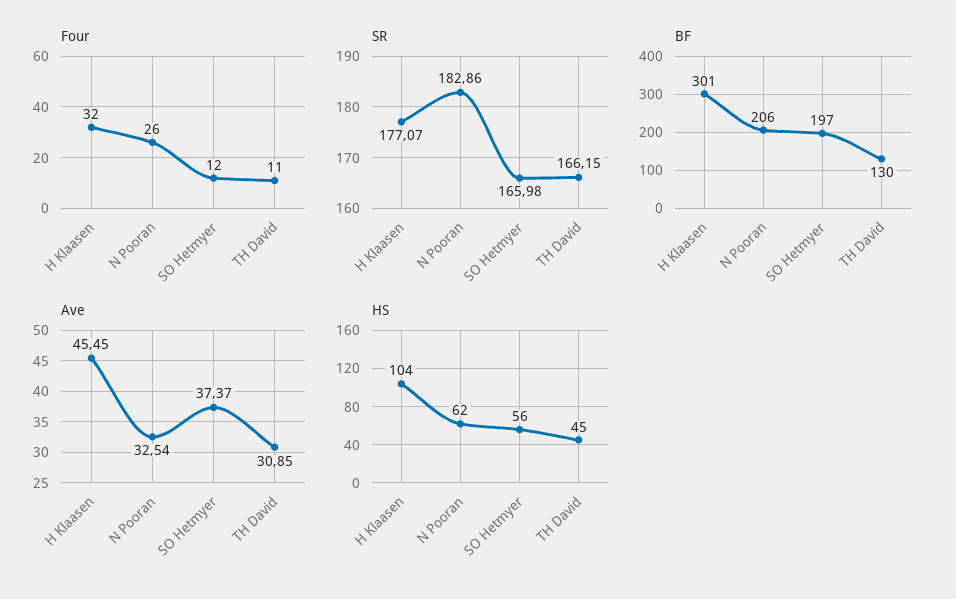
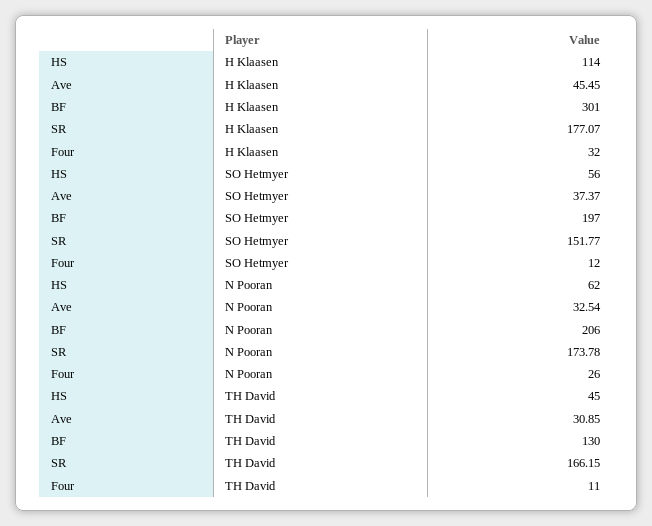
  {
    "Four": {
      "H Klaasen": 32,
      "N Pooran": 26,
      "SO Hetmyer": 12,
      "TH David": 11
    },
    "SR": {
      "H Klaasen": 177.07,
-     "N Pooran": 182.86,
+     "N Pooran": 173.78,
-     "SO Hetmyer": 165.98,
+     "SO Hetmyer": 151.77,
      "TH David": 166.15
    },
    "BF": {
      "H Klaasen": 301,
      "N Pooran": 206,
      "SO Hetmyer": 197,
      "TH David": 130
    },
    "Ave": {
      "H Klaasen": 45.45,
      "N Pooran": 32.54,
      "SO Hetmyer": 37.37,
      "TH David": 30.85
    },
    "HS": {
-     "H Klaasen": 104,
+     "H Klaasen": 114,
      "N Pooran": 62,
      "SO Hetmyer": 56,
      "TH David": 45
    }
  }

